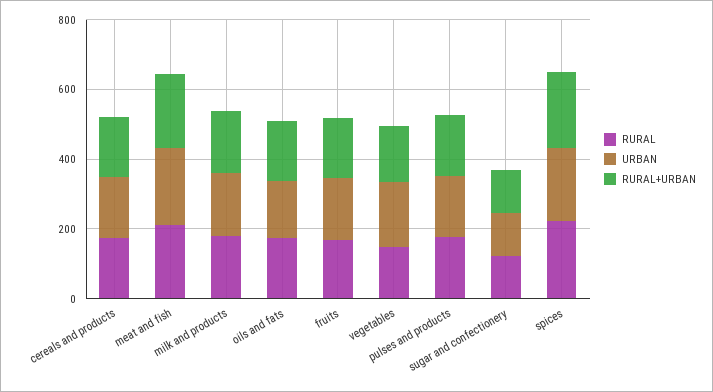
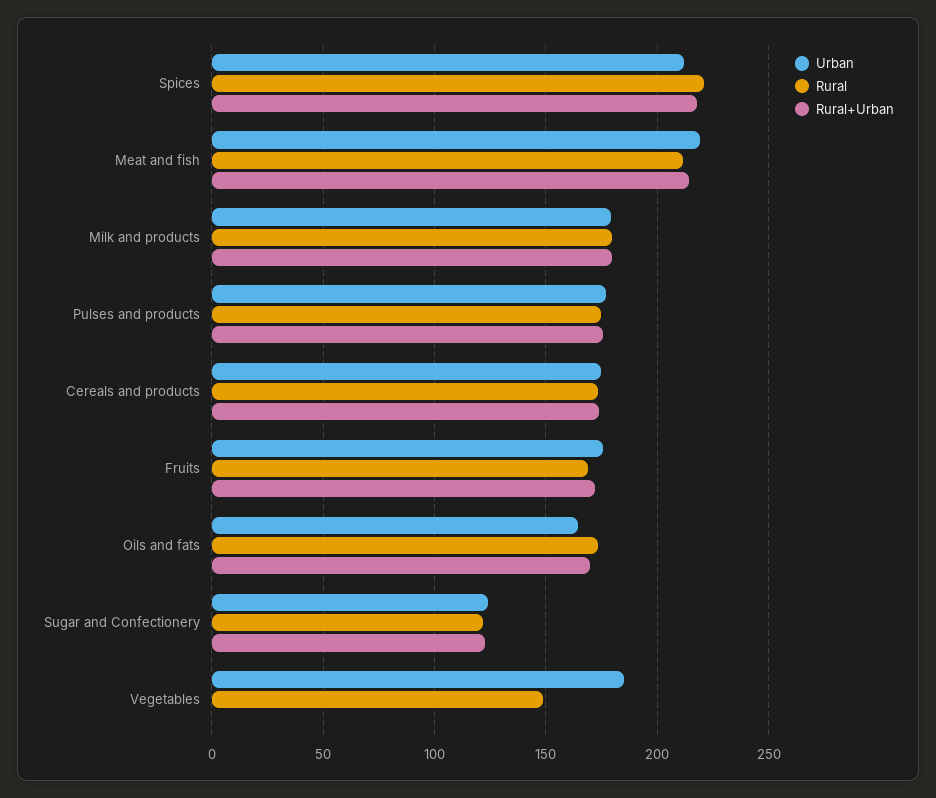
  {
    "RURAL": {
      "cereals and products": 175,
      "meat and fish": 210,
      "milk and products": 180,
      "oils and fats": 175,
      "fruits": 170,
      "vegetables": 150,
      "pulses and products": 175,
      "sugar and confectionery": 120,
      "spices": 220
    },
    "URBAN": {
      "cereals and products": 175,
      "meat and fish": 220,
      "milk and products": 180,
      "oils and fats": 165,
      "fruits": 175,
      "vegetables": 185,
      "pulses and products": 175,
      "sugar and confectionery": 125,
      "spices": 210
    },
    "RURAL+URBAN": {
      "cereals and products": 175,
      "meat and fish": 215,
      "milk and products": 180,
      "oils and fats": 170,
      "fruits": 170,
-     "vegetables": 150,
+     "vegetables": 0,
      "pulses and products": 175,
      "sugar and confectionery": 125,
      "spices": 220
    }
  }

